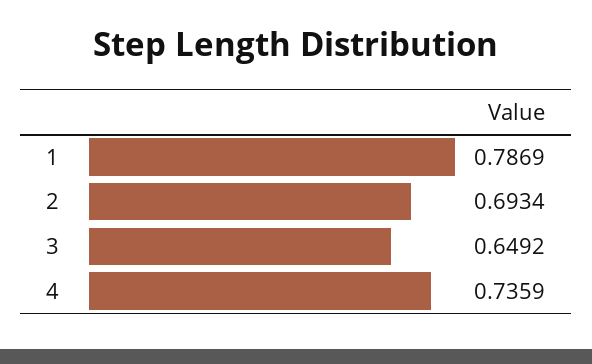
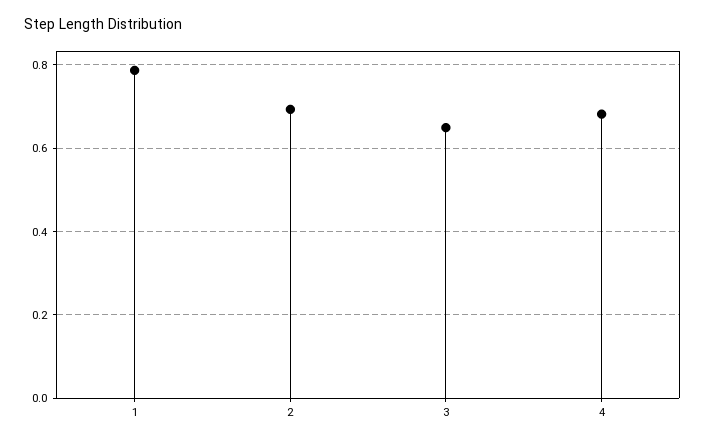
  {
    "1": 0.7869,
    "2": 0.6934,
    "3": 0.6492,
-   "4": 0.7359
+   "4": 0.68
  }

